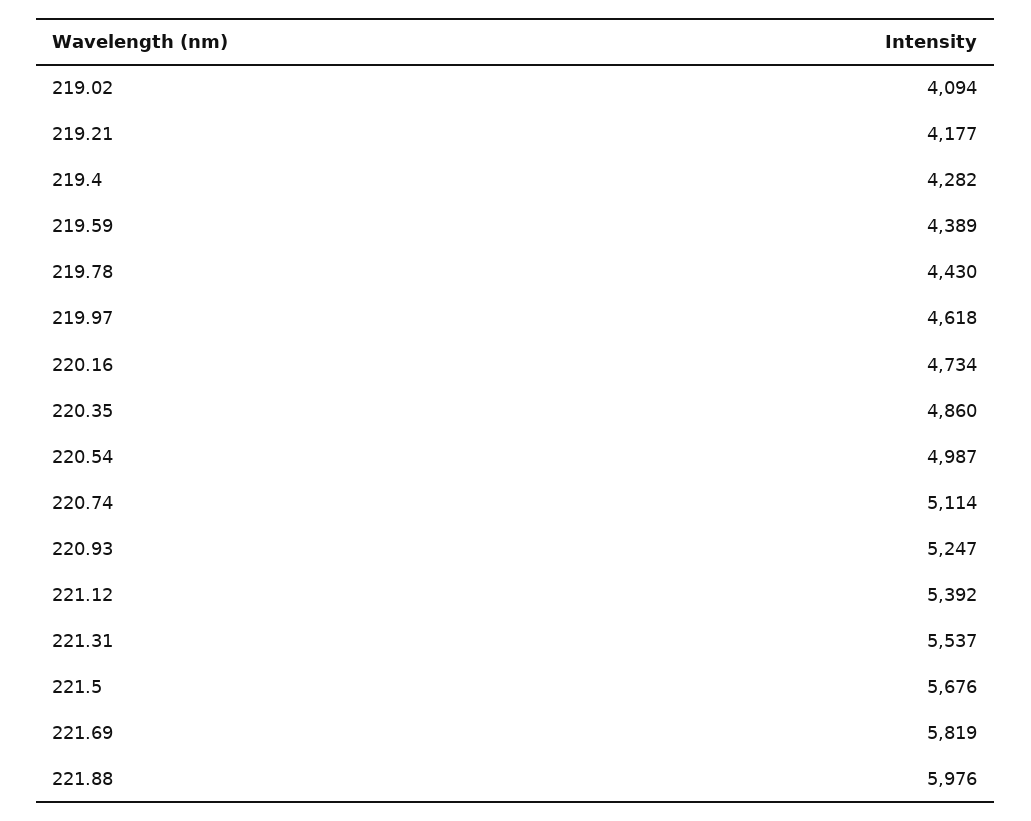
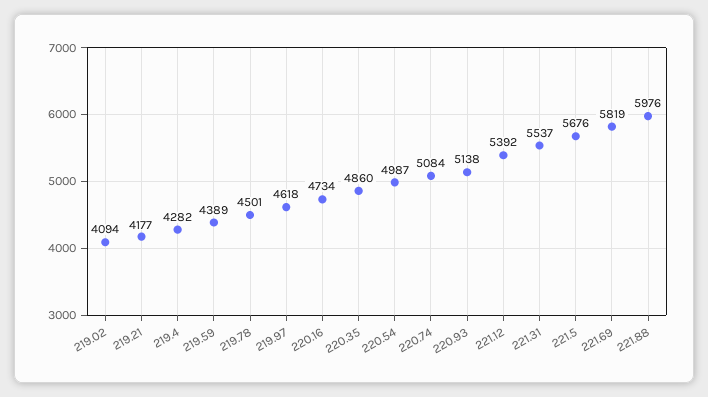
  {
    "219.02": 4094,
    "219.21": 4177,
    "219.4": 4282,
    "219.59": 4389,
-   "219.78": 4430,
+   "219.78": 4501,
    "219.97": 4618,
    "220.16": 4734,
    "220.35": 4860,
    "220.54": 4987,
-   "220.74": 5114,
+   "220.74": 5084,
-   "220.93": 5247,
+   "220.93": 5138,
    "221.12": 5392,
    "221.31": 5537,
    "221.5": 5676,
    "221.69": 5819,
    "221.88": 5976
  }

